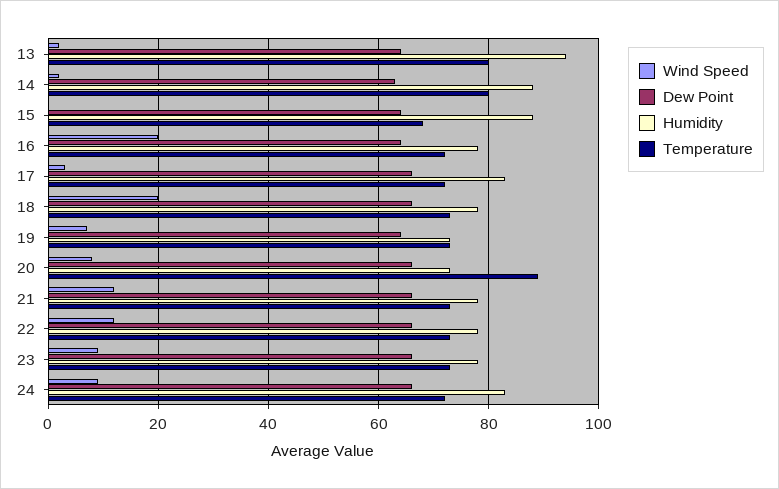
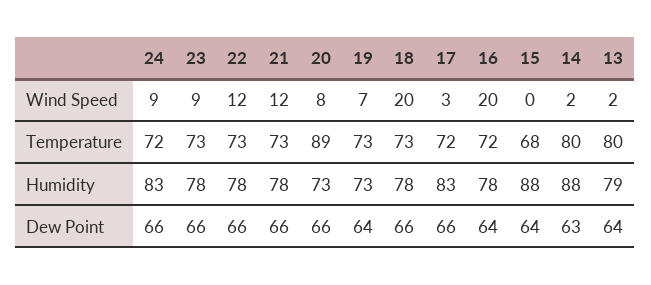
  {
    "Wind Speed": {
      "13": 2,
      "14": 2,
      "15": 0,
      "16": 20,
      "17": 3,
      "18": 20,
      "19": 7,
      "20": 8,
      "21": 12,
      "22": 12,
      "23": 9,
      "24": 9
    },
    "Dew Point": {
      "13": 64,
      "14": 63,
      "15": 64,
      "16": 64,
      "17": 66,
      "18": 66,
      "19": 64,
      "20": 66,
      "21": 66,
      "22": 66,
      "23": 66,
      "24": 66
    },
    "Humidity": {
-     "13": 95,
+     "13": 79,
      "14": 88,
      "15": 88,
      "16": 78,
      "17": 83,
      "18": 78,
      "19": 73,
      "20": 73,
      "21": 78,
      "22": 78,
      "23": 78,
      "24": 83
    },
    "Temperature": {
      "13": 80,
      "14": 80,
      "15": 68,
      "16": 72,
      "17": 72,
      "18": 73,
      "19": 73,
      "20": 89,
      "21": 73,
      "22": 73,
      "23": 73,
      "24": 72
    }
  }

